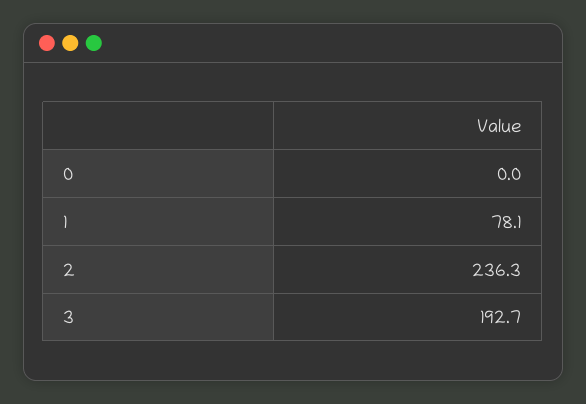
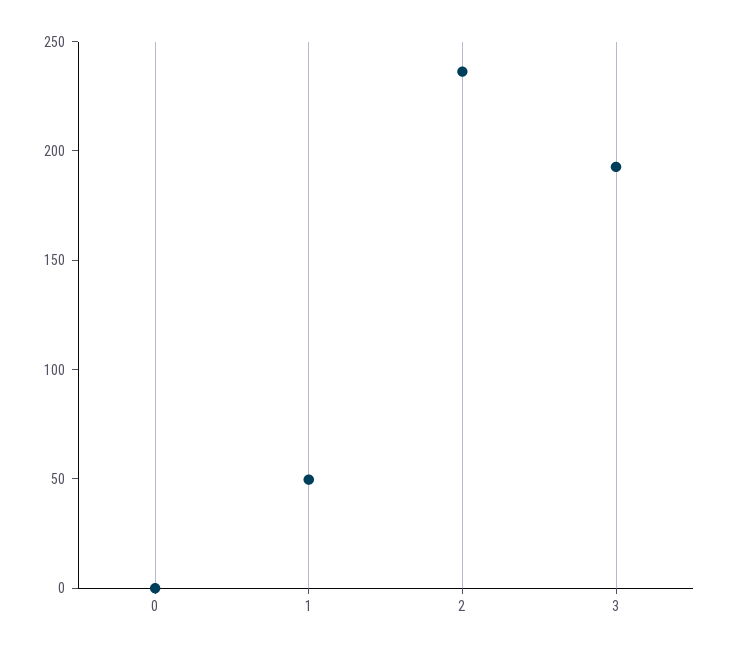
  {
    "0": 0,
-   "1": 78.1,
+   "1": 50,
    "2": 236.3,
    "3": 192.7
  }

